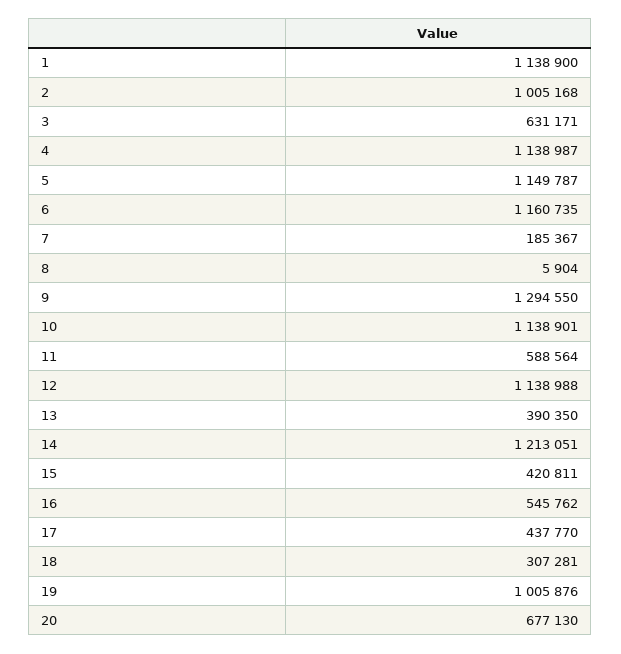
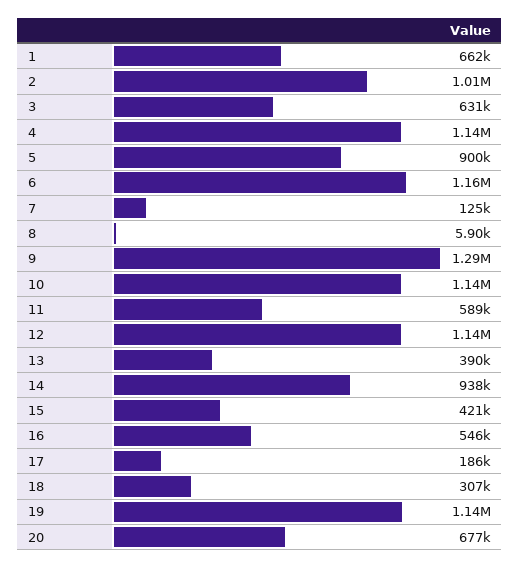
  {
-   "1": 1138900,
+   "1": 662000,
    "2": 1005168,
    "3": 631171,
    "4": 1138987,
-   "5": 1149787,
+   "5": 900000,
    "6": 1160735,
-   "7": 185367,
+   "7": 125000,
    "8": 5904,
    "9": 1294550,
    "10": 1138901,
    "11": 588564,
    "12": 1138988,
    "13": 390350,
-   "14": 1213051,
+   "14": 938000,
    "15": 420811,
    "16": 545762,
-   "17": 437770,
+   "17": 186000,
    "18": 307281,
-   "19": 1005876,
+   "19": 1140000,
    "20": 677130
  }

